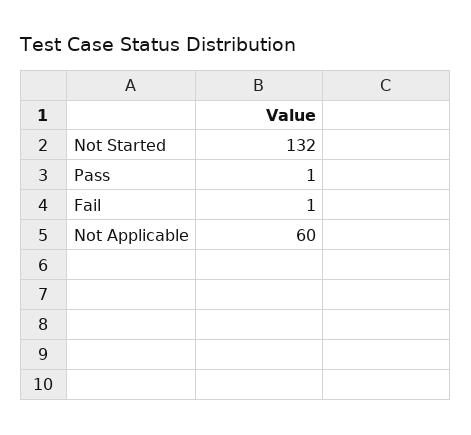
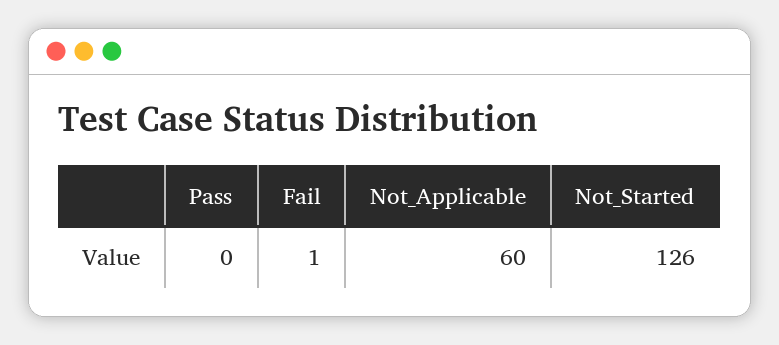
  {
-   "Not Started": 132,
+   "Not Started": 126,
-   "Pass": 1,
+   "Pass": 0,
    "Fail": 1,
    "Not Applicable": 60
  }

